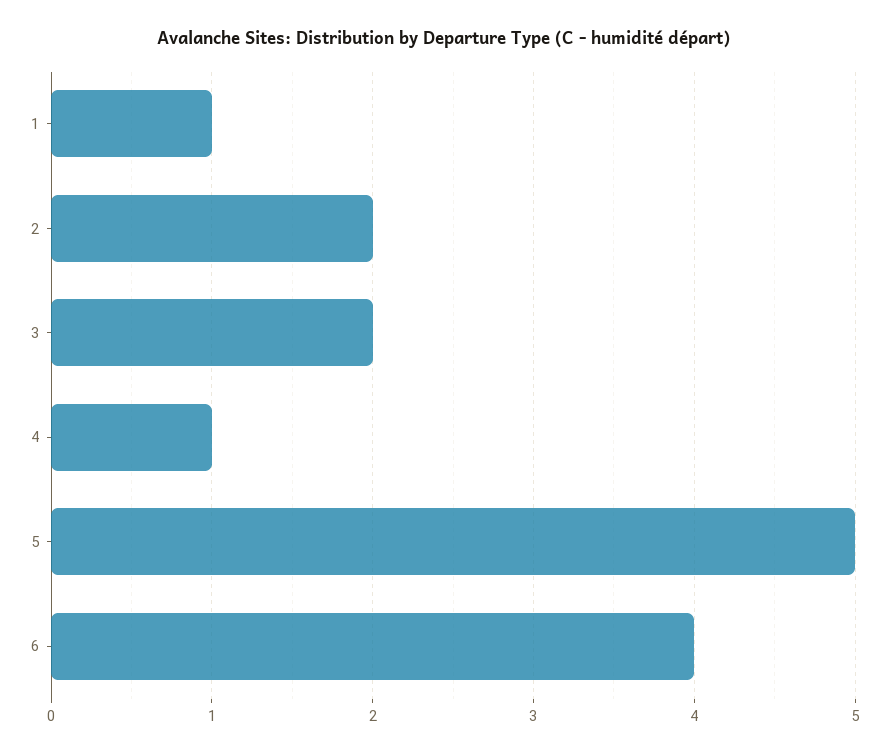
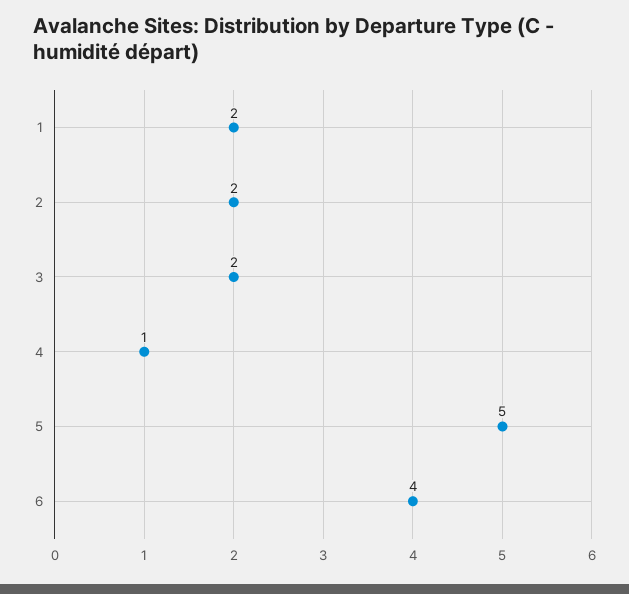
  {
-   "1": 1,
+   "1": 2,
    "2": 2,
    "3": 2,
    "4": 1,
    "5": 5,
    "6": 4
  }

